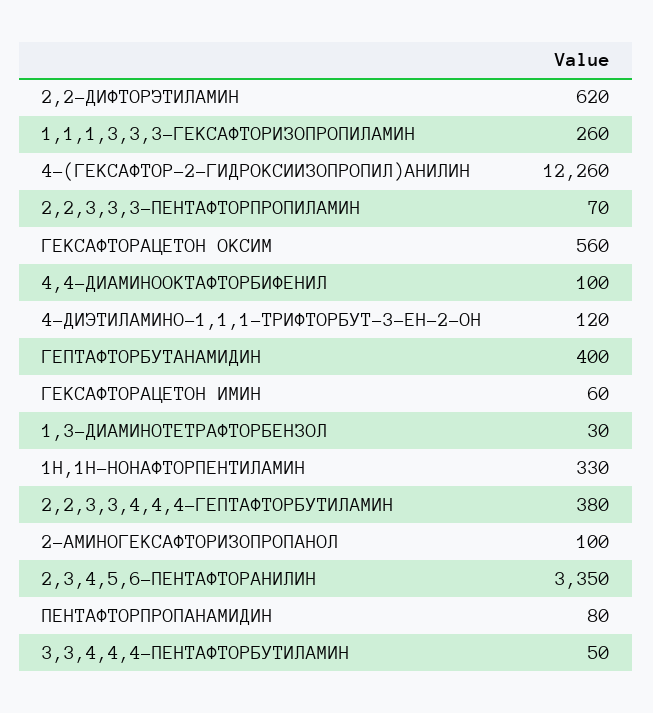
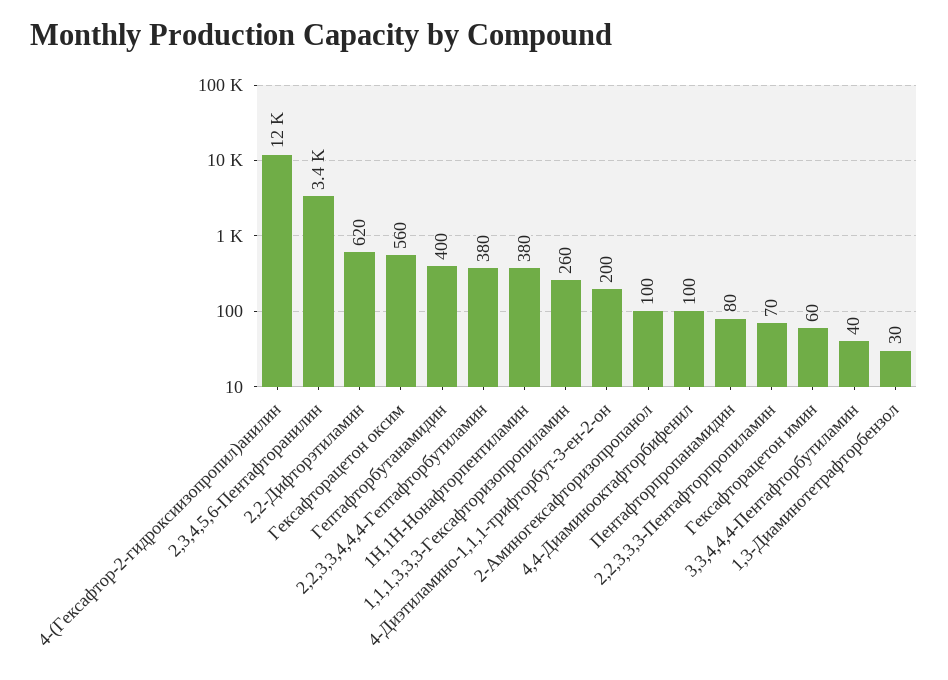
  {
    "2,2-ДИФТОРЭТИЛАМИН": 620,
    "1,1,1,3,3,3-ГЕКСАФТОРИЗОПРОПИЛАМИН": 260,
    "4-(ГЕКСАФТОР-2-ГИДРОКСИИЗОПРОПИЛ)АНИЛИН": 12260,
    "2,2,3,3,3-ПЕНТАФТОРПРОПИЛАМИН": 70,
    "ГЕКСАФТОРАЦЕТОН ОКСИМ": 560,
    "4,4-ДИАМИНООКТАФТОРБИФЕНИЛ": 100,
-   "4-ДИЭТИЛАМИНО-1,1,1-ТРИФТОРБУТ-3-ЕН-2-ОН": 120,
+   "4-ДИЭТИЛАМИНО-1,1,1-ТРИФТОРБУТ-3-ЕН-2-ОН": 200,
    "ГЕПТАФТОРБУТАНАМИДИН": 400,
    "ГЕКСАФТОРАЦЕТОН ИМИН": 60,
    "1,3-ДИАМИНОТЕТРАФТОРБЕНЗОЛ": 30,
-   "1Н,1Н-НОНАФТОРПЕНТИЛАМИН": 330,
+   "1Н,1Н-НОНАФТОРПЕНТИЛАМИН": 380,
    "2,2,3,3,4,4,4-ГЕПТАФТОРБУТИЛАМИН": 380,
    "2-АМИНОГЕКСАФТОРИЗОПРОПАНОЛ": 100,
    "2,3,4,5,6-ПЕНТАФТОРАНИЛИН": 3350,
    "ПЕНТАФТОРПРОПАНАМИДИН": 80,
-   "3,3,4,4,4-ПЕНТАФТОРБУТИЛАМИН": 50
+   "3,3,4,4,4-ПЕНТАФТОРБУТИЛАМИН": 40
  }

